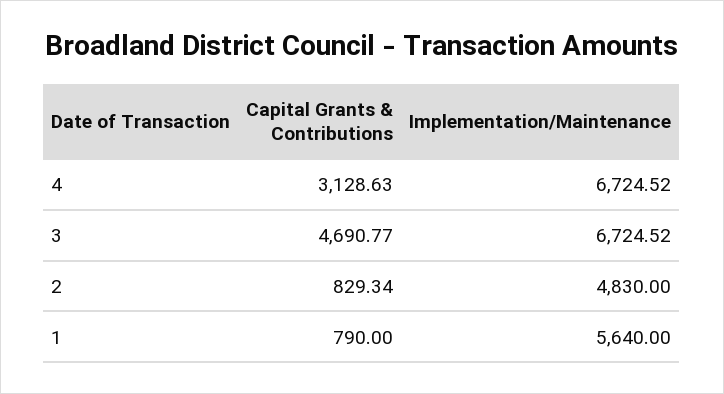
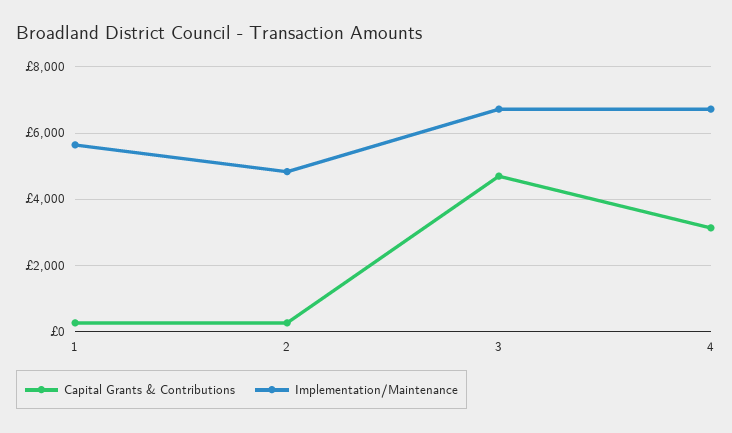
  {
    "Capital Grants & Contributions": {
      "4": 3128.63,
      "3": 4690.77,
-     "2": 829.34,
+     "2": 200,
-     "1": 790
+     "1": 200
    },
    "Implementation/Maintenance": {
      "4": 6724.52,
      "3": 6724.52,
      "2": 4830,
      "1": 5640
    }
  }

